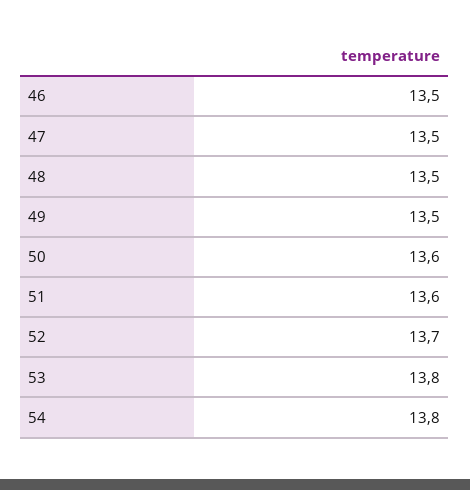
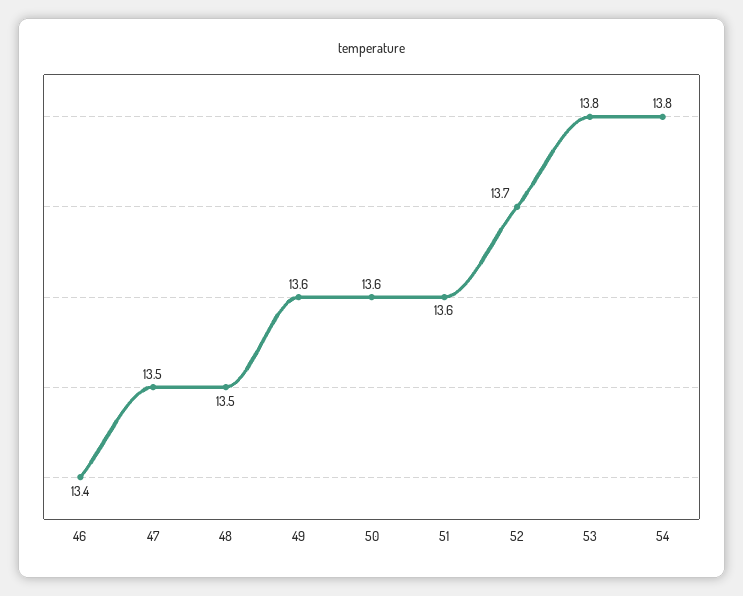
  {
-   "46": 13.5,
+   "46": 13.4,
    "47": 13.5,
    "48": 13.5,
-   "49": 13.5,
+   "49": 13.6,
    "50": 13.6,
    "51": 13.6,
    "52": 13.7,
    "53": 13.8,
    "54": 13.8
  }

